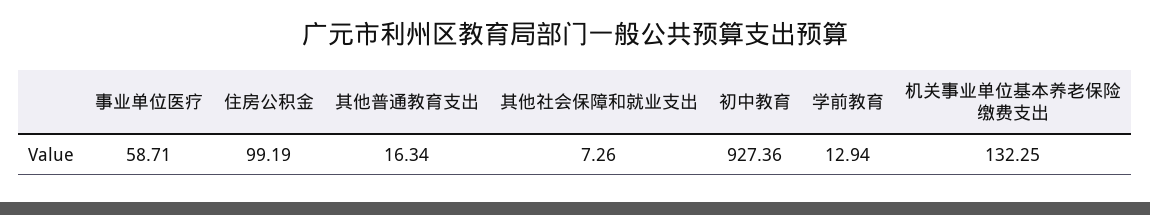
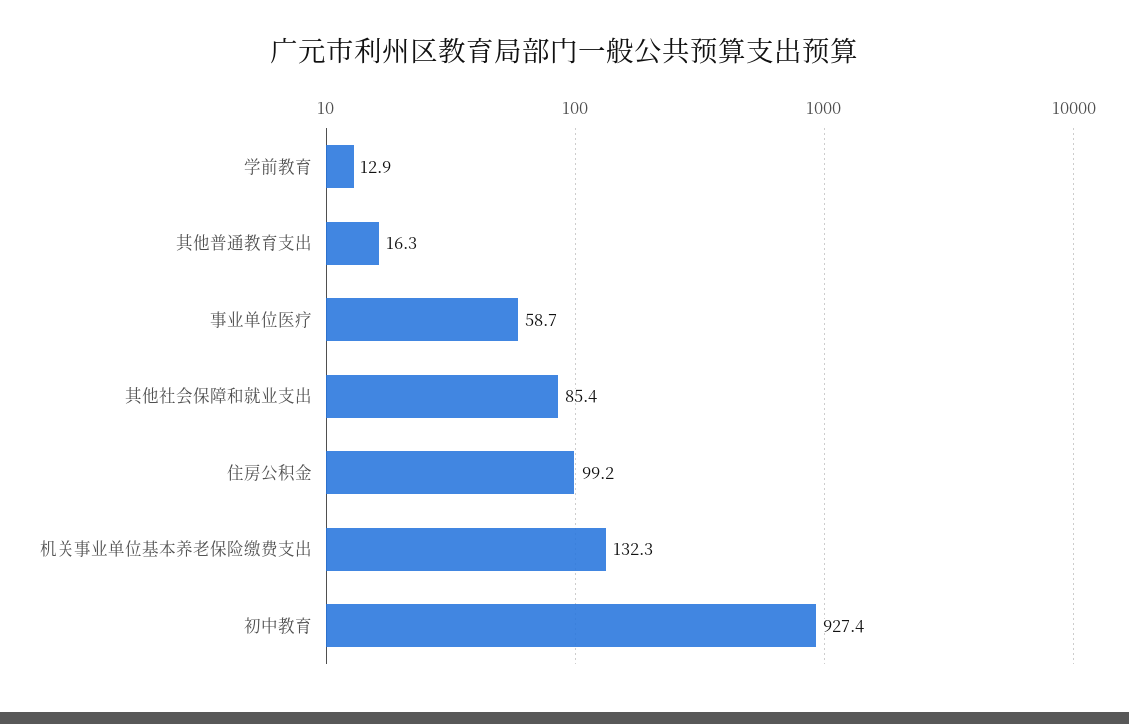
  {
    "事业单位医疗": 58.71,
    "住房公积金": 99.19,
    "其他普通教育支出": 16.34,
-   "其他社会保障和就业支出": 7.26,
+   "其他社会保障和就业支出": 85.4,
    "初中教育": 927.36,
    "学前教育": 12.94,
    "机关事业单位基本养老保险缴费支出": 132.25
  }

